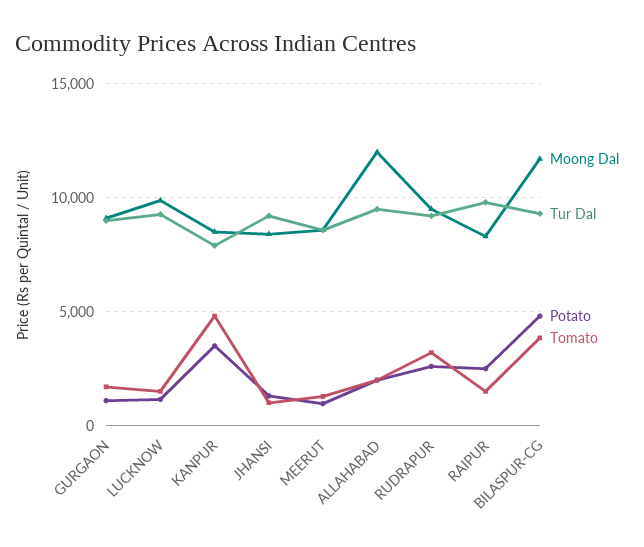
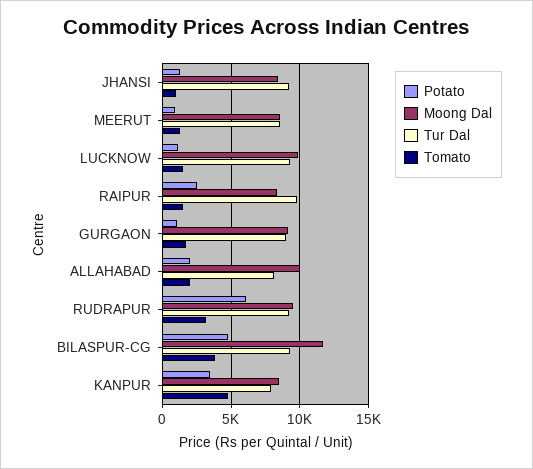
  {
    "Moong Dal": {
      "GURGAON": 9000,
      "LUCKNOW": 10000,
      "KANPUR": 8500,
      "JHANSI": 8500,
      "MEERUT": 8500,
-     "ALLAHABAD": 12000,
+     "ALLAHABAD": 10000,
      "RUDRAPUR": 9500,
      "RAIPUR": 8500,
      "BILASPUR-CG": 11500
    },
    "Tur Dal": {
      "GURGAON": 9000,
      "LUCKNOW": 9500,
      "KANPUR": 8000,
      "JHANSI": 9000,
      "MEERUT": 8500,
-     "ALLAHABAD": 9500,
+     "ALLAHABAD": 8000,
      "RUDRAPUR": 9000,
      "RAIPUR": 10000,
      "BILASPUR-CG": 9500
    },
    "Potato": {
      "GURGAON": 1000,
      "LUCKNOW": 1000,
      "KANPUR": 3500,
      "JHANSI": 1500,
      "MEERUT": 1000,
      "ALLAHABAD": 2000,
-     "RUDRAPUR": 2500,
+     "RUDRAPUR": 6000,
      "RAIPUR": 2500,
      "BILASPUR-CG": 5000
    },
    "Tomato": {
      "GURGAON": 1500,
      "LUCKNOW": 1500,
      "KANPUR": 5000,
      "JHANSI": 1000,
      "MEERUT": 1500,
      "ALLAHABAD": 2000,
      "RUDRAPUR": 3000,
      "RAIPUR": 1500,
      "BILASPUR-CG": 4000
    }
  }

